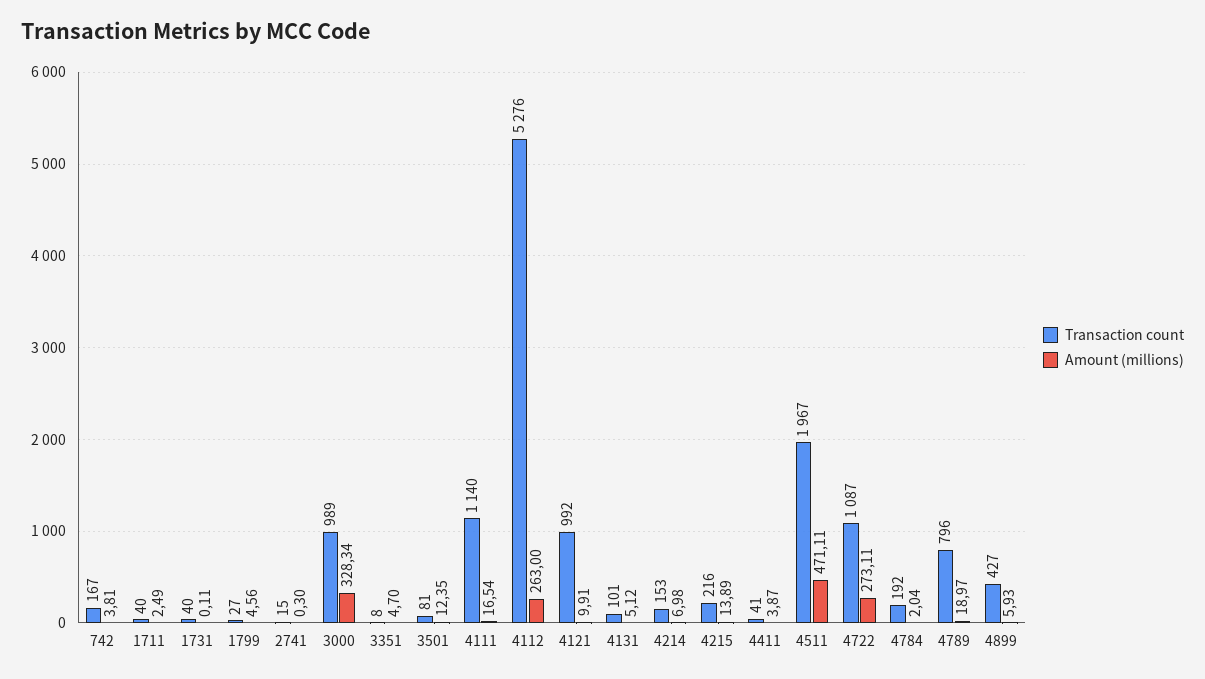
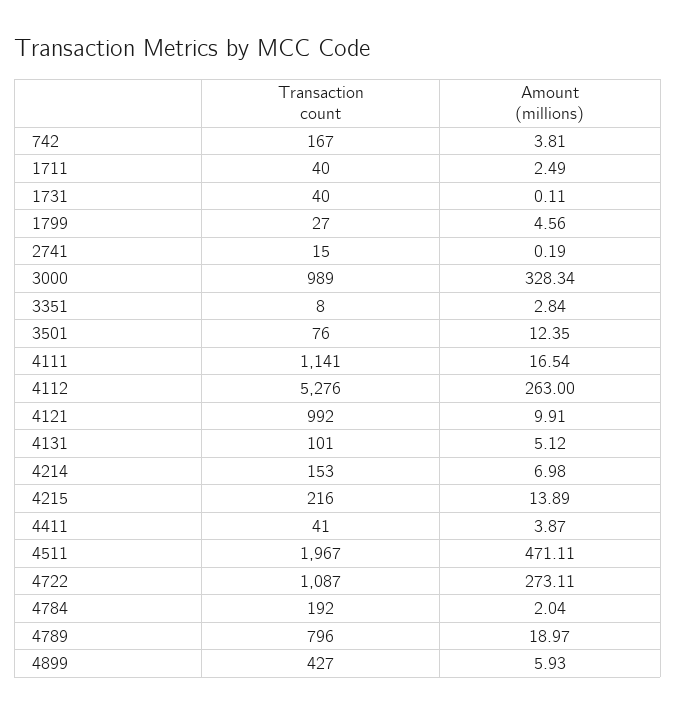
  {
    "Transaction count": {
      "742": 167,
      "1711": 40,
      "1731": 40,
      "1799": 27,
      "2741": 15,
      "3000": 989,
      "3351": 8,
-     "3501": 81,
+     "3501": 76,
-     "4111": 1140,
+     "4111": 1141,
      "4112": 5276,
      "4121": 992,
      "4131": 101,
      "4214": 153,
      "4215": 216,
      "4411": 41,
      "4511": 1967,
      "4722": 1087,
      "4784": 192,
      "4789": 796,
      "4899": 427
    },
    "Amount (millions)": {
      "742": 3.81,
      "1711": 2.49,
      "1731": 0.11,
      "1799": 4.56,
-     "2741": 0.3,
+     "2741": 0.19,
      "3000": 328.34,
-     "3351": 4.7,
+     "3351": 2.84,
      "3501": 12.35,
      "4111": 16.54,
      "4112": 263,
      "4121": 9.91,
      "4131": 5.12,
      "4214": 6.98,
      "4215": 13.89,
      "4411": 3.87,
      "4511": 471.11,
      "4722": 273.11,
      "4784": 2.04,
      "4789": 18.97,
      "4899": 5.93
    }
  }

